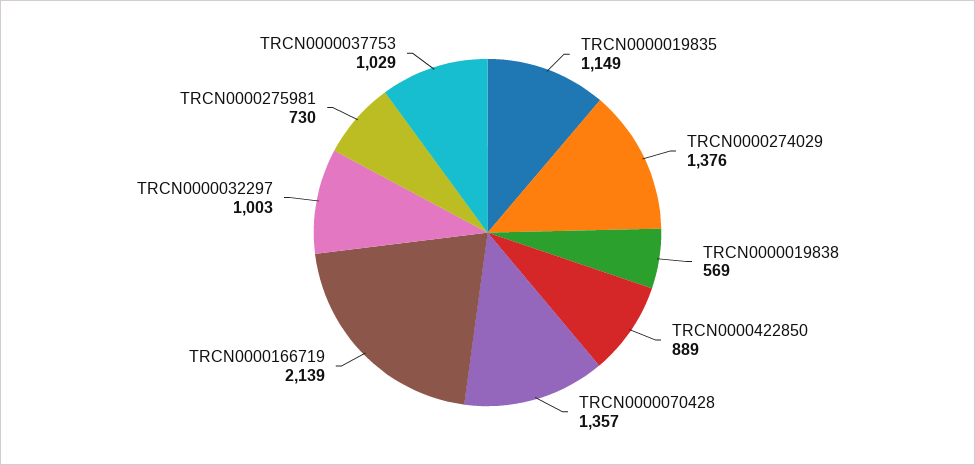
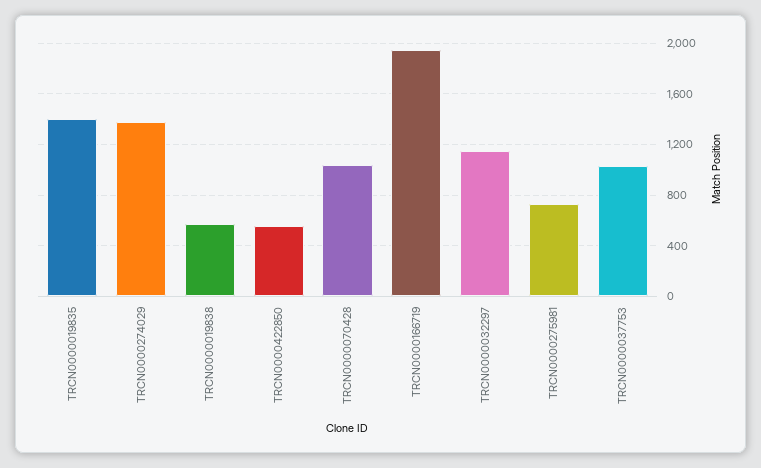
  {
-   "TRCN0000019835": 1149,
+   "TRCN0000019835": 1400,
    "TRCN0000274029": 1376,
    "TRCN0000019838": 569,
-   "TRCN0000422850": 889,
+   "TRCN0000422850": 550,
-   "TRCN0000070428": 1357,
+   "TRCN0000070428": 1050,
-   "TRCN0000166719": 2139,
+   "TRCN0000166719": 1950,
-   "TRCN0000032297": 1003,
+   "TRCN0000032297": 1150,
    "TRCN0000275981": 730,
    "TRCN0000037753": 1029
  }

